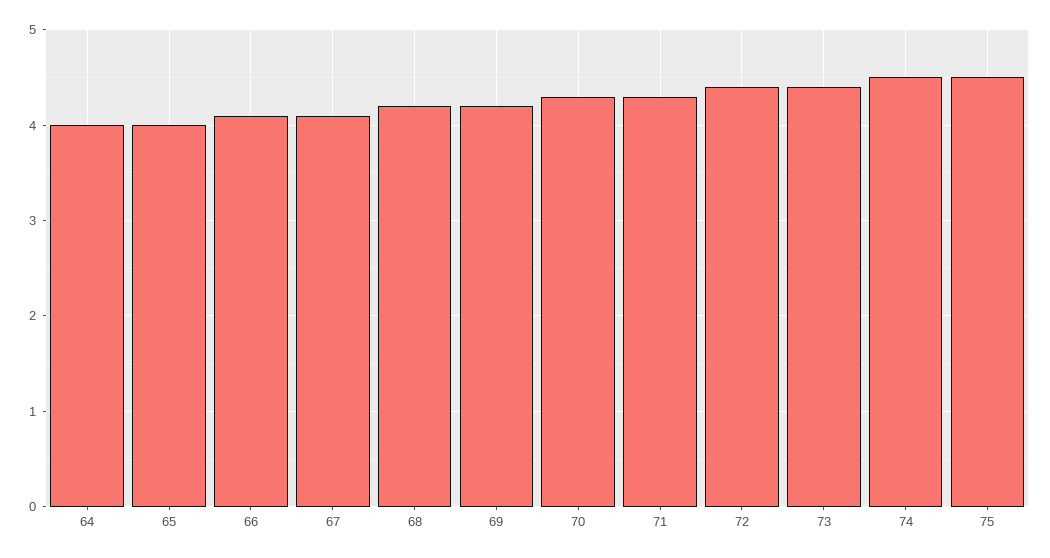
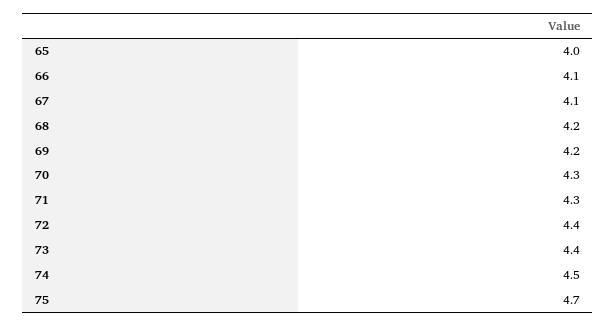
  {
-   "64": 4,
    "65": 4,
    "66": 4.1,
    "67": 4.1,
    "68": 4.2,
    "69": 4.2,
    "70": 4.3,
    "71": 4.3,
    "72": 4.4,
    "73": 4.4,
    "74": 4.5,
-   "75": 4.5
+   "75": 4.7
  }

